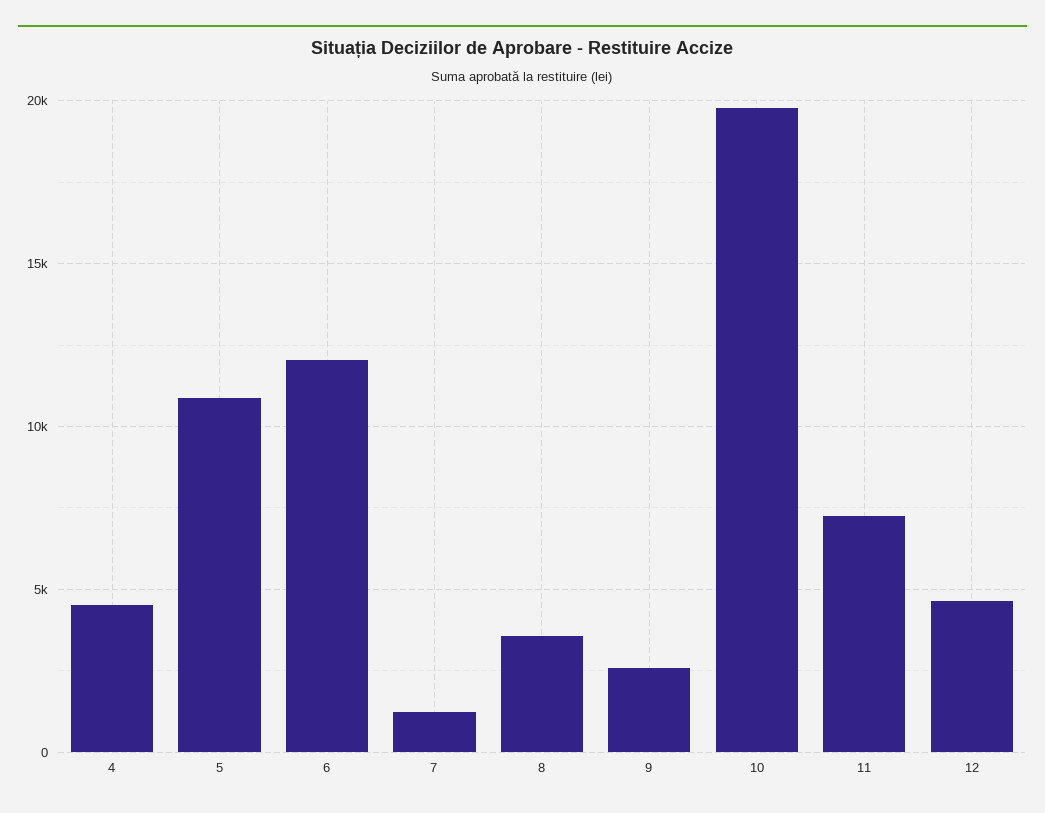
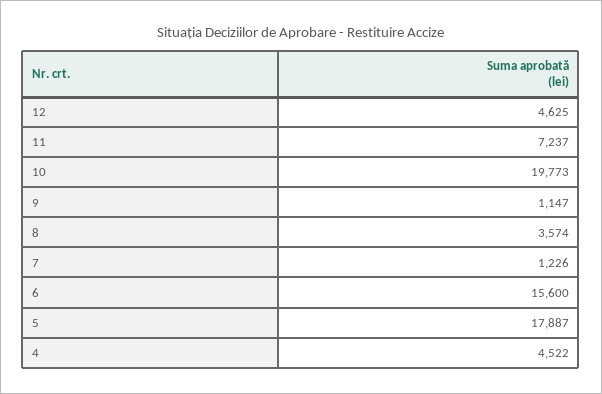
  {
    "4": 4522,
-   "5": 11000,
+   "5": 17887,
-   "6": 12000,
+   "6": 15600,
    "7": 1226,
    "8": 3574,
-   "9": 2500,
+   "9": 1147,
    "10": 19773,
    "11": 7237,
    "12": 4625
  }

